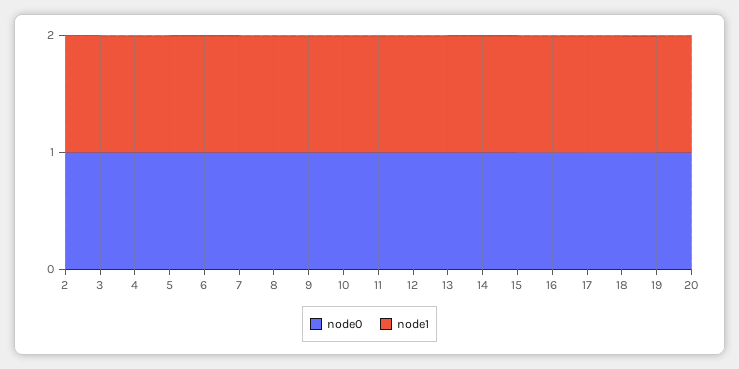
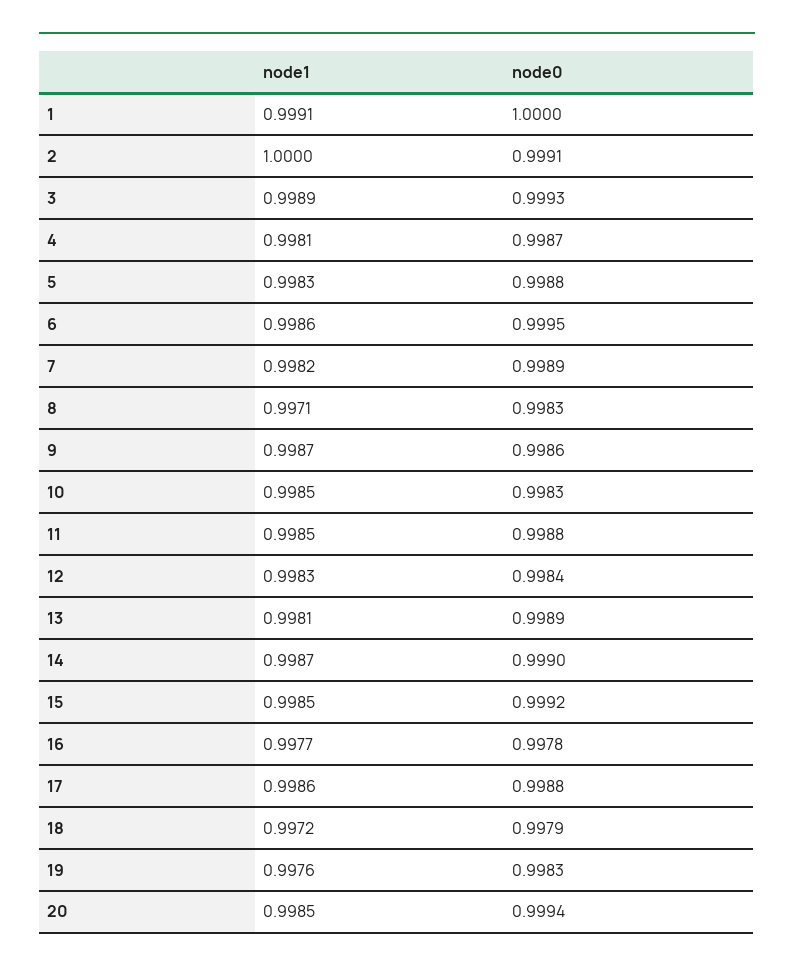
  {
    "node0": {
      "2": 0.9991,
      "3": 0.9993,
      "4": 0.9987,
      "5": 0.9988,
      "6": 0.9995,
      "7": 0.9989,
      "8": 0.9983,
      "9": 0.9986,
      "10": 0.9983,
      "11": 0.9988,
      "12": 0.9984,
      "13": 0.9989,
      "14": 0.999,
      "15": 0.9992,
      "16": 0.9978,
      "17": 0.9988,
      "18": 0.9979,
      "19": 0.9983,
-     "20": 0.9994
+     "20": 0.9994,
+     "1": 1
    },
    "node1": {
      "2": 1,
      "3": 0.9989,
      "4": 0.9981,
      "5": 0.9983,
      "6": 0.9986,
      "7": 0.9982,
      "8": 0.9971,
      "9": 0.9987,
      "10": 0.9985,
      "11": 0.9985,
      "12": 0.9983,
      "13": 0.9981,
      "14": 0.9987,
      "15": 0.9985,
      "16": 0.9977,
      "17": 0.9986,
      "18": 0.9972,
      "19": 0.9976,
-     "20": 0.9985
+     "20": 0.9985,
+     "1": 0.9991
    }
  }

